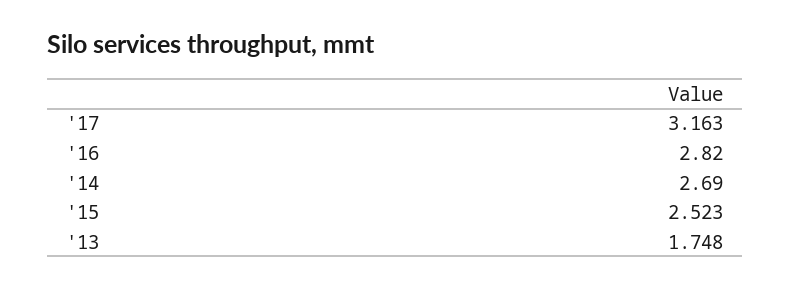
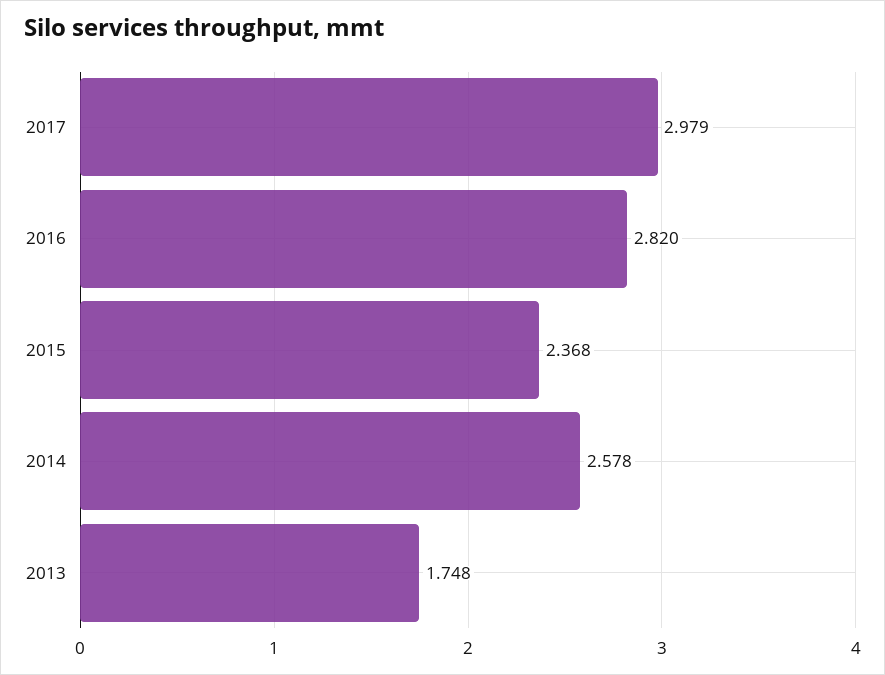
  {
-   "'17": 3.163,
+   "'17": 2.979,
    "'16": 2.82,
-   "'14": 2.69,
+   "'14": 2.578,
-   "'15": 2.523,
+   "'15": 2.368,
    "'13": 1.748
  }

